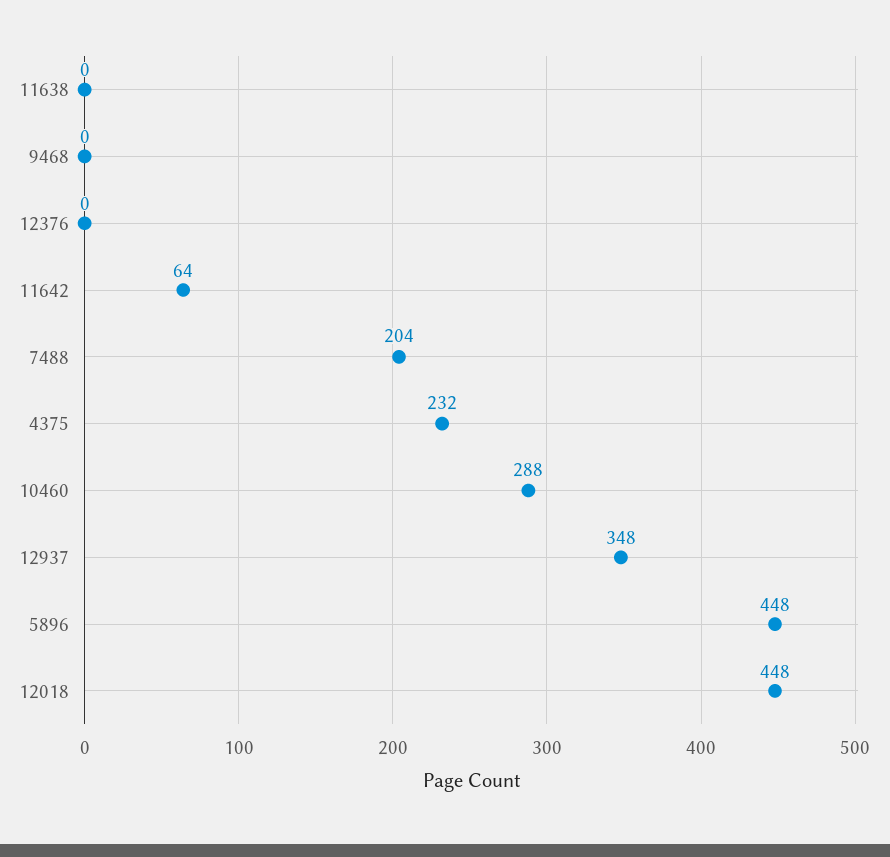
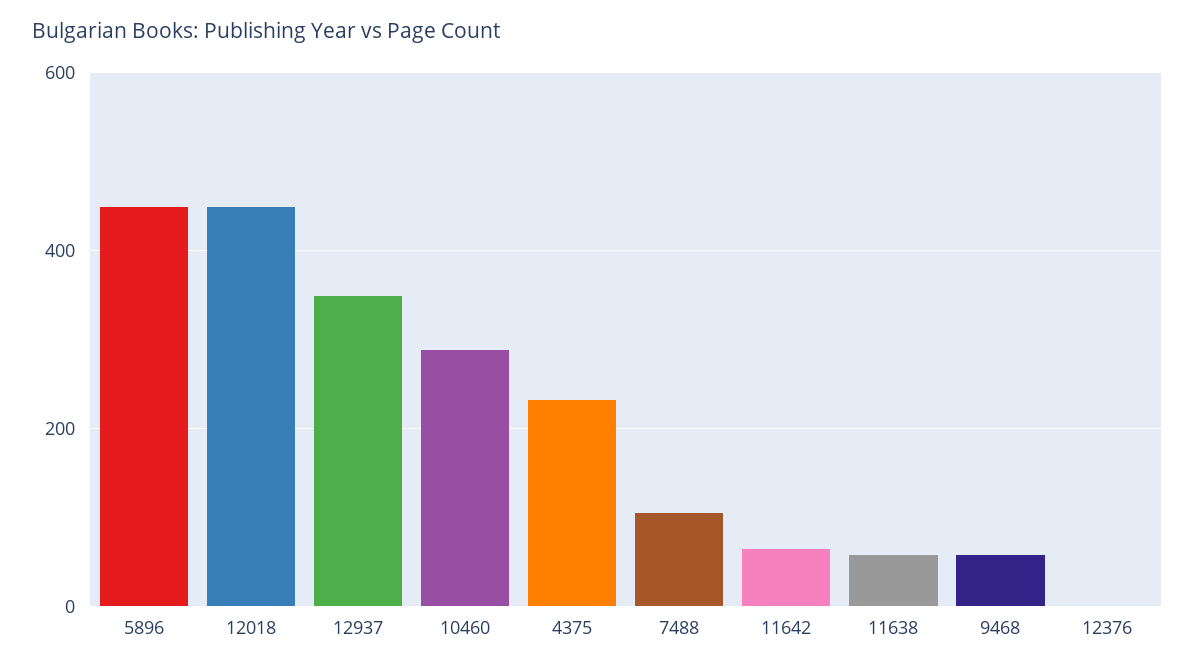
  {
-   "11638": 0,
+   "11638": 60,
-   "9468": 0,
+   "9468": 60,
    "12376": 0,
    "11642": 64,
-   "7488": 204,
+   "7488": 100,
    "4375": 232,
    "10460": 288,
    "12937": 348,
    "5896": 448,
    "12018": 448
  }

